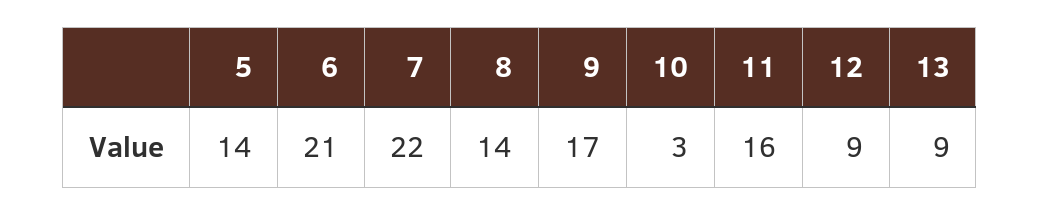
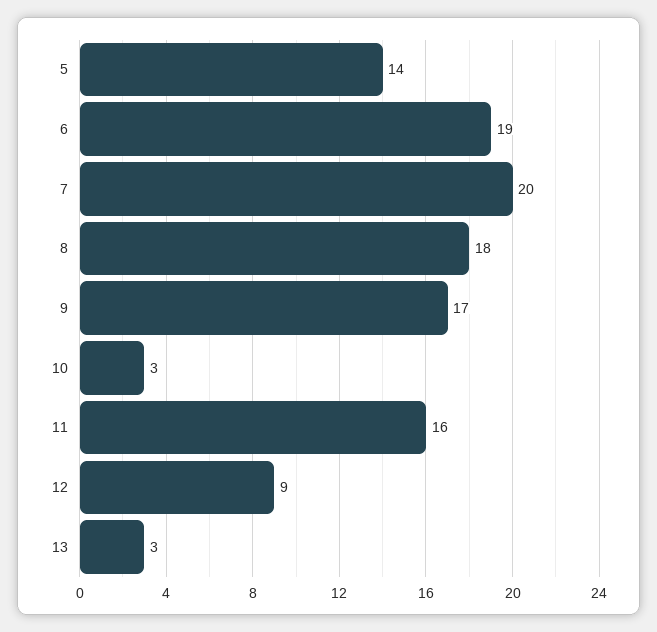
  {
    "5": 14,
-   "6": 21,
+   "6": 19,
-   "7": 22,
+   "7": 20,
-   "8": 14,
+   "8": 18,
    "9": 17,
    "10": 3,
    "11": 16,
    "12": 9,
-   "13": 9
+   "13": 3
  }

